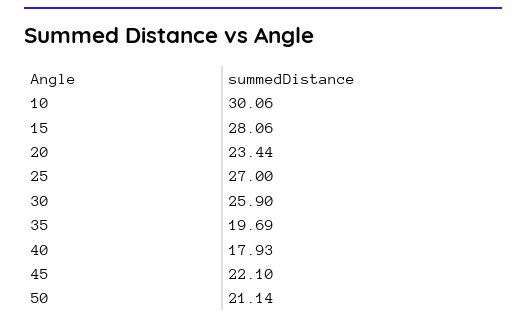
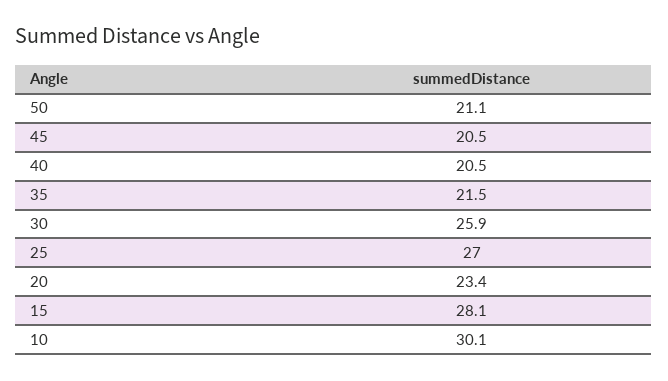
  {
    "10": 30.06,
    "15": 28.06,
    "20": 23.44,
    "25": 27,
    "30": 25.9,
-   "35": 19.69,
+   "35": 21.5,
-   "40": 17.93,
+   "40": 20.5,
-   "45": 22.1,
+   "45": 20.5,
    "50": 21.14
  }

